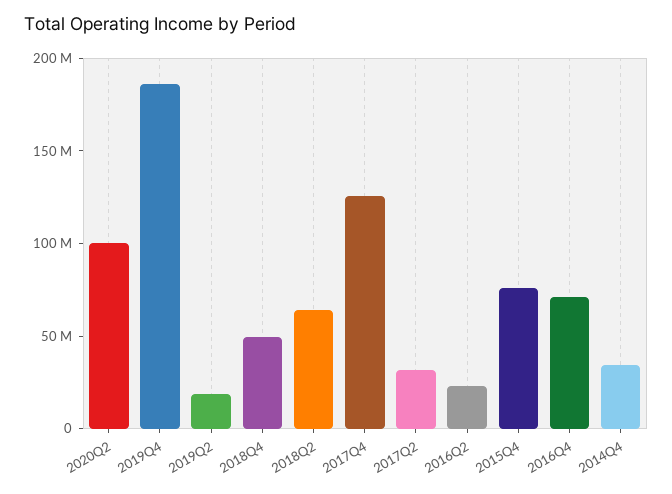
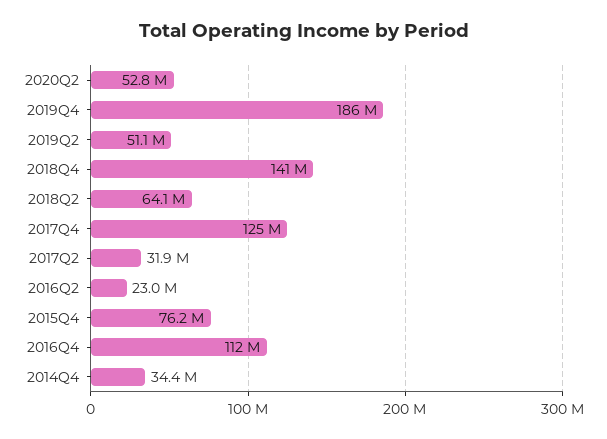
  {
-   "2020Q2": 100000000,
+   "2020Q2": 52800000,
    "2019Q4": 186000000,
-   "2019Q2": 20000000,
+   "2019Q2": 51100000,
-   "2018Q4": 50000000,
+   "2018Q4": 141000000,
    "2018Q2": 64100000,
    "2017Q4": 125000000,
    "2017Q2": 31900000,
    "2016Q2": 23000000,
    "2015Q4": 76200000,
-   "2016Q4": 70000000,
+   "2016Q4": 112000000,
    "2014Q4": 34400000
  }

